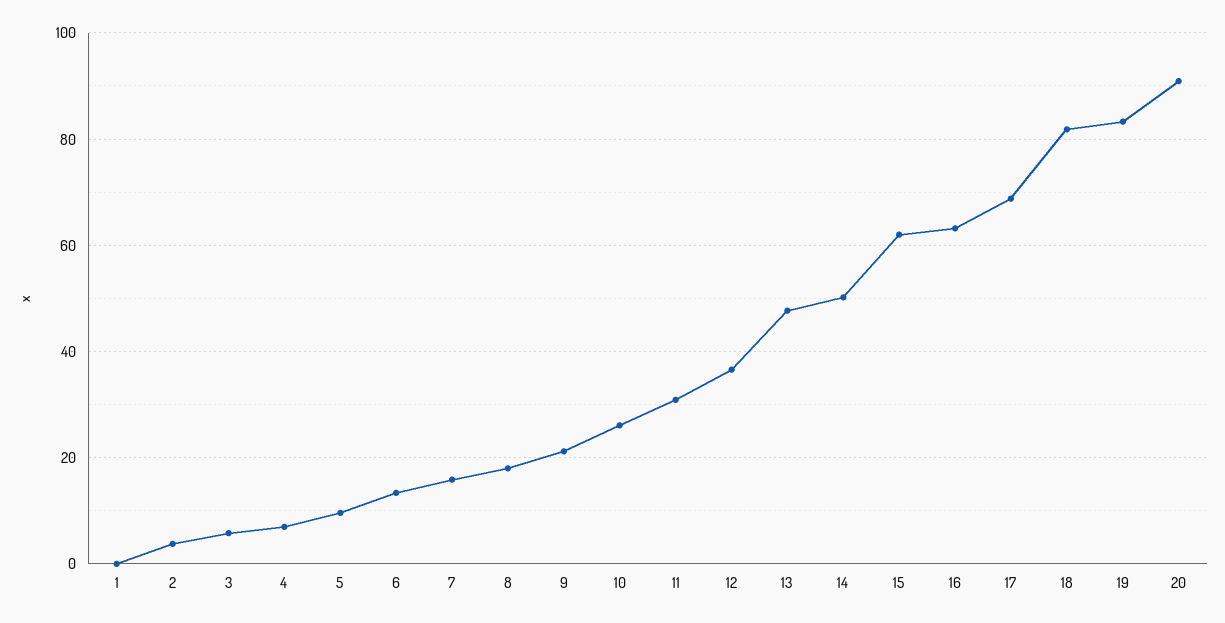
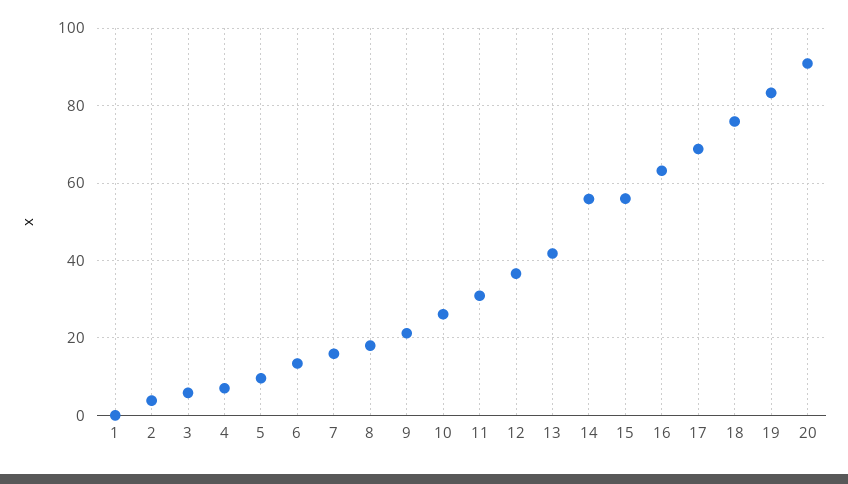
  {
    "1": 0,
    "2": 4,
    "3": 6,
    "4": 8,
    "5": 10,
    "6": 14,
    "7": 16,
    "8": 18,
    "9": 22,
    "10": 26,
    "11": 30,
    "12": 36,
-   "13": 48,
+   "13": 42,
-   "14": 50,
+   "14": 56,
-   "15": 62,
+   "15": 56,
    "16": 64,
    "17": 68,
-   "18": 82,
+   "18": 76,
    "19": 84,
    "20": 90
  }

